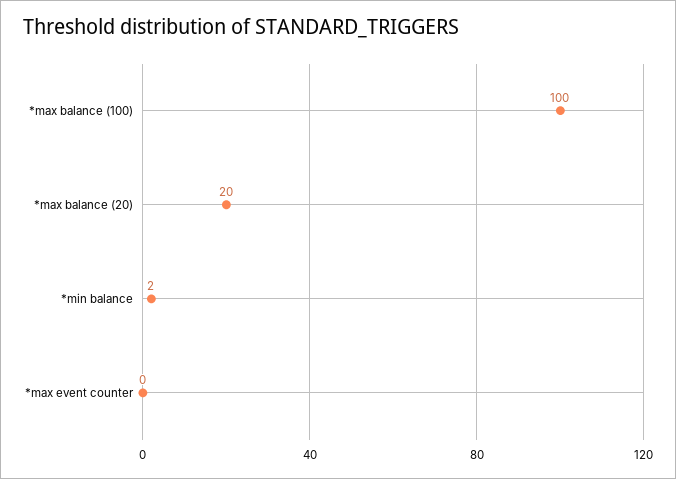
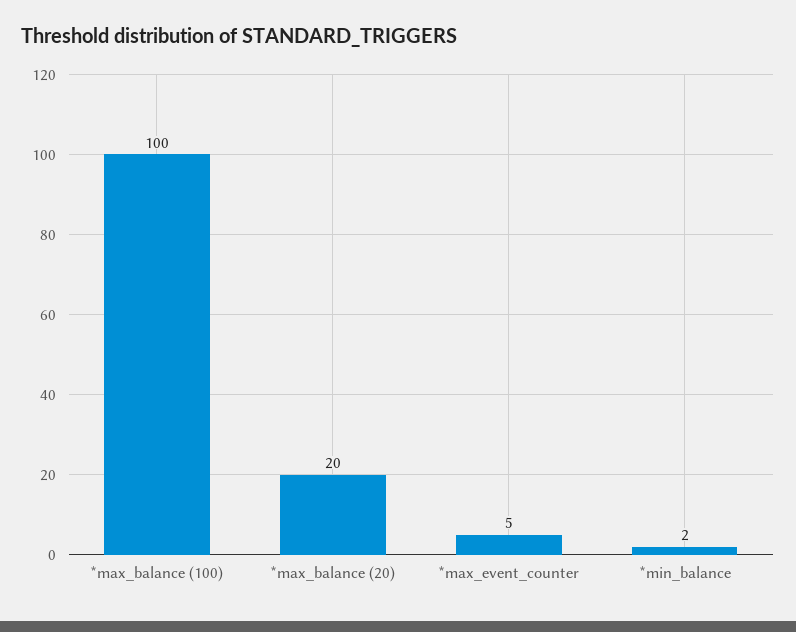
  {
    "*max balance (100)": 100,
    "*max balance (20)": 20,
    "*min balance": 2,
-   "*max event counter": 0
+   "*max event counter": 5
  }

